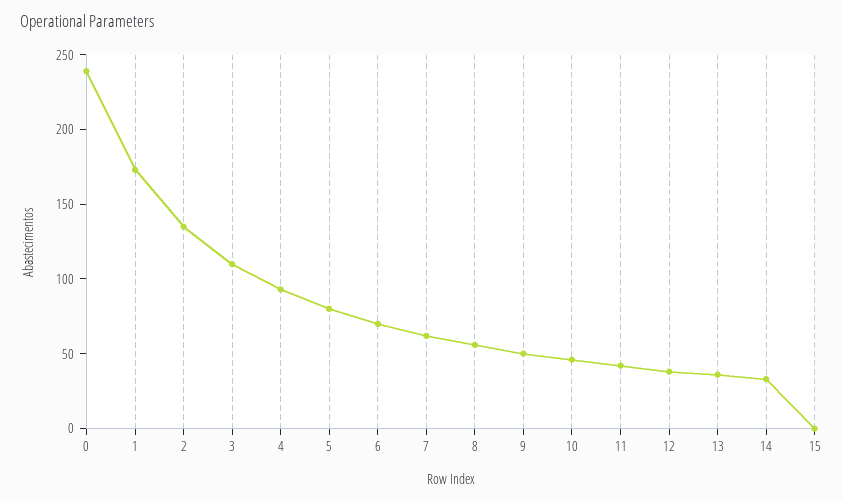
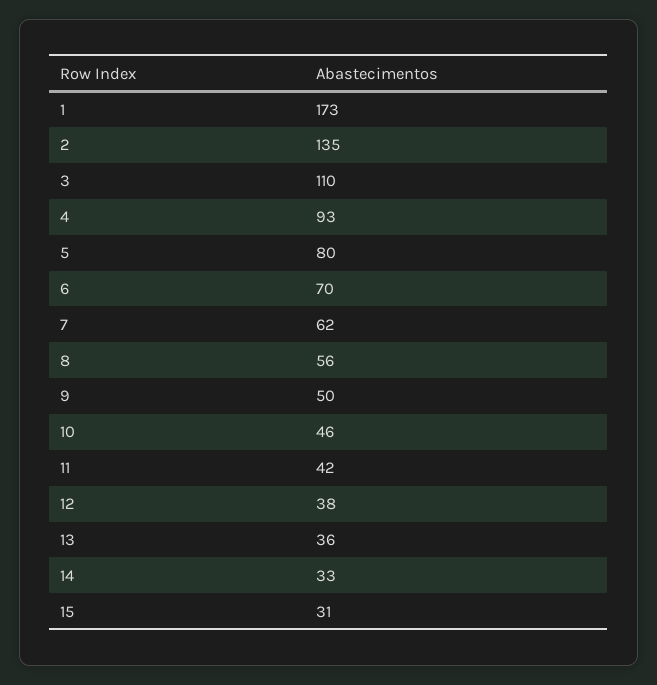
  {
-   "0": 240,
    "1": 173,
    "2": 135,
    "3": 110,
    "4": 93,
    "5": 80,
    "6": 70,
    "7": 62,
    "8": 56,
    "9": 50,
    "10": 46,
    "11": 42,
    "12": 38,
    "13": 36,
    "14": 33,
-   "15": 0
+   "15": 31
  }

